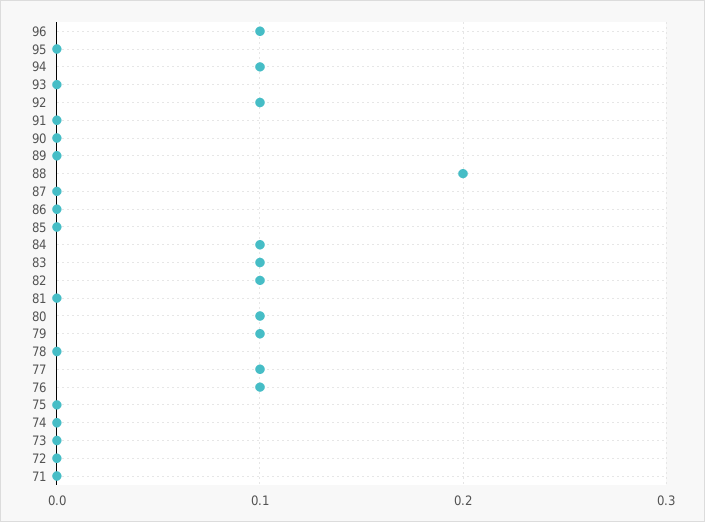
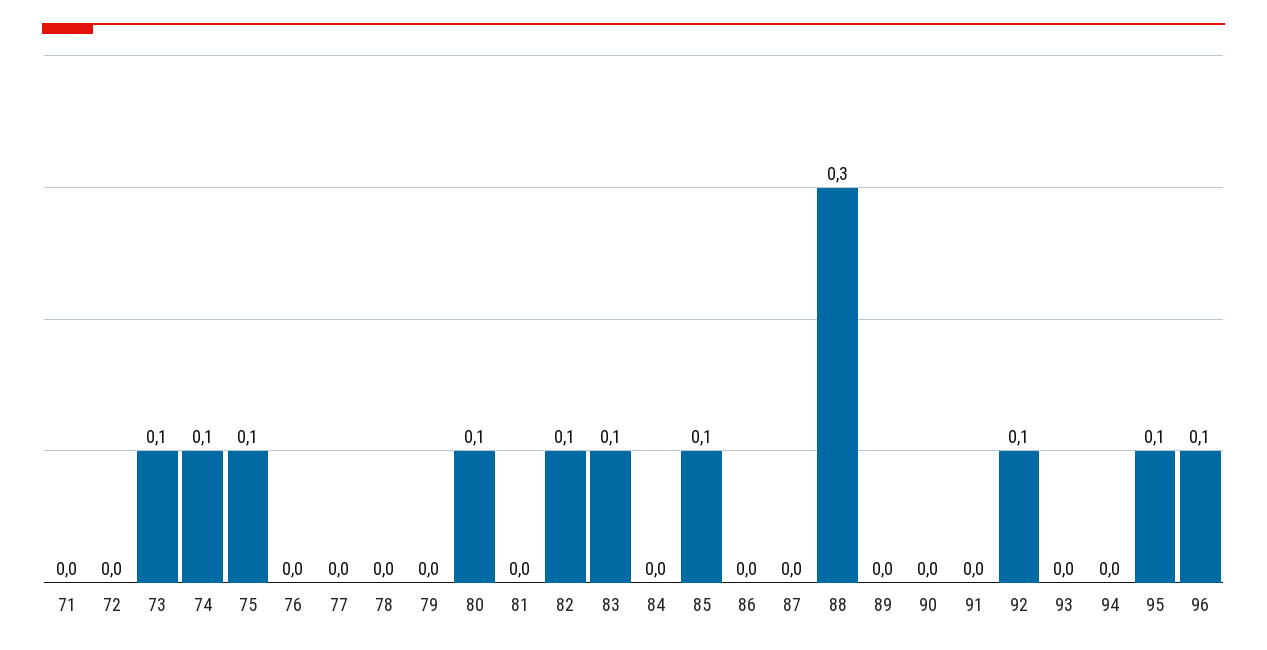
  {
    "96": 0.1,
-   "95": 0,
+   "95": 0.1,
-   "94": 0.1,
+   "94": 0,
    "93": 0,
    "92": 0.1,
    "91": 0,
    "90": 0,
    "89": 0,
-   "88": 0.2,
+   "88": 0.3,
    "87": 0,
    "86": 0,
-   "85": 0,
+   "85": 0.1,
-   "84": 0.1,
+   "84": 0,
    "83": 0.1,
    "82": 0.1,
    "81": 0,
    "80": 0.1,
-   "79": 0.1,
+   "79": 0,
    "78": 0,
-   "77": 0.1,
+   "77": 0,
-   "76": 0.1,
+   "76": 0,
-   "75": 0,
+   "75": 0.1,
-   "74": 0,
+   "74": 0.1,
-   "73": 0,
+   "73": 0.1,
    "72": 0,
    "71": 0
  }

